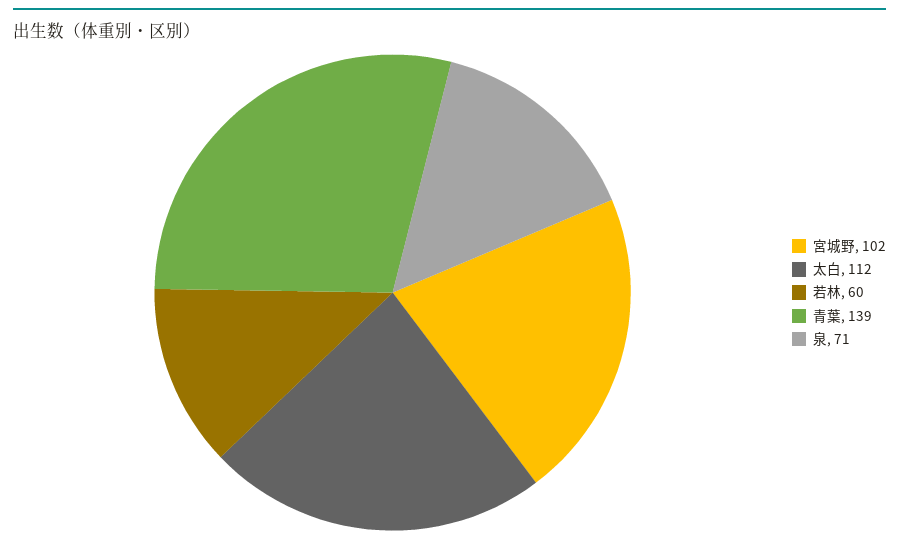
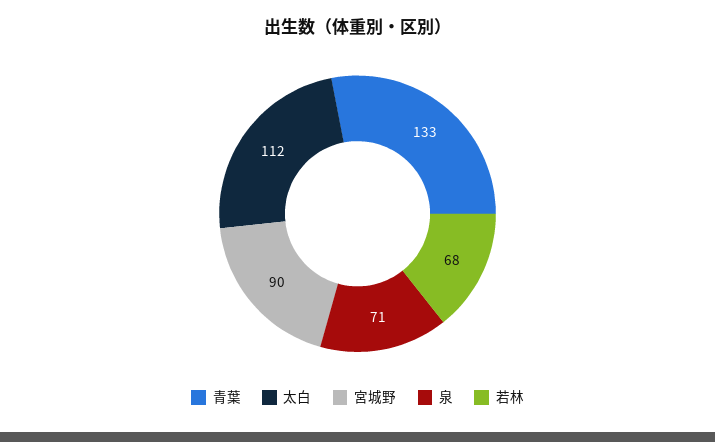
  {
-   "宮城野": 102,
+   "宮城野": 90,
    "太白": 112,
-   "若林": 60,
+   "若林": 68,
-   "青葉": 139,
+   "青葉": 133,
    "泉": 71
  }

